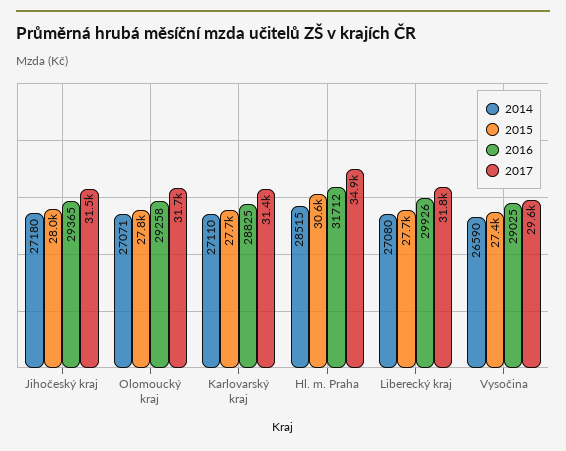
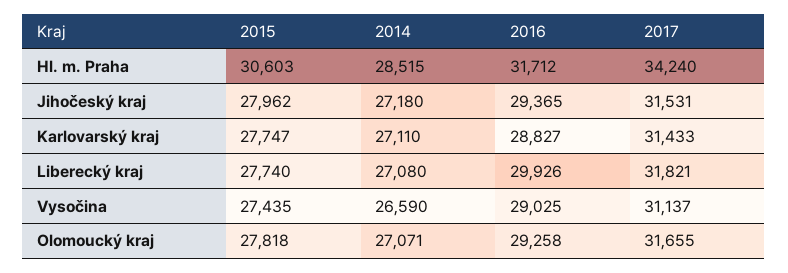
  {
    "2014": {
      "Jihočeský kraj": 27180,
      "Olomoucký kraj": 27071,
      "Karlovarský kraj": 27110,
      "Hl. m. Praha": 28515,
      "Liberecký kraj": 27080,
      "Vysočina": 26590
    },
    "2015": {
      "Jihočeský kraj": 27962,
      "Olomoucký kraj": 27818,
      "Karlovarský kraj": 27747,
      "Hl. m. Praha": 30603,
      "Liberecký kraj": 27740,
      "Vysočina": 27435
    },
    "2016": {
      "Jihočeský kraj": 29365,
      "Olomoucký kraj": 29258,
-     "Karlovarský kraj": 28825,
+     "Karlovarský kraj": 28827,
      "Hl. m. Praha": 31712,
      "Liberecký kraj": 29926,
      "Vysočina": 29025
    },
    "2017": {
      "Jihočeský kraj": 31531,
      "Olomoucký kraj": 31655,
      "Karlovarský kraj": 31433,
-     "Hl. m. Praha": 34900,
+     "Hl. m. Praha": 34240,
      "Liberecký kraj": 31821,
-     "Vysočina": 29600
+     "Vysočina": 31137
    }
  }

